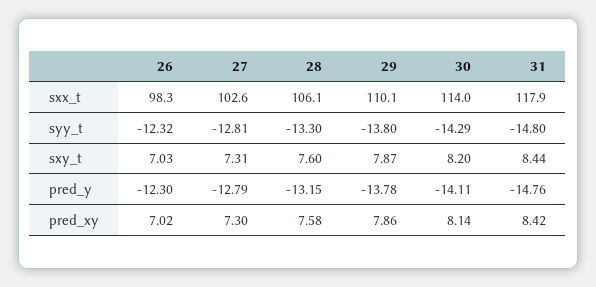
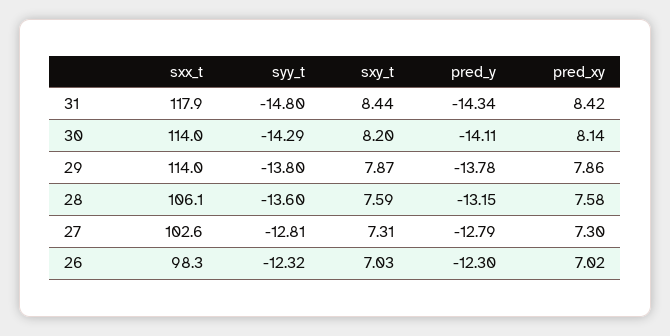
  {
    "26": {
      "sxx_t": 98.3,
      "syy_t": -12.32,
      "sxy_t": 7.03,
      "pred_y": -12.3,
      "pred_xy": 7.02
    },
    "27": {
      "sxx_t": 102.6,
      "syy_t": -12.81,
      "sxy_t": 7.31,
      "pred_y": -12.79,
      "pred_xy": 7.3
    },
    "28": {
      "sxx_t": 106.1,
-     "syy_t": -13.3,
+     "syy_t": -13.6,
-     "sxy_t": 7.6,
+     "sxy_t": 7.59,
      "pred_y": -13.15,
      "pred_xy": 7.58
    },
    "29": {
-     "sxx_t": 110.1,
+     "sxx_t": 114,
      "syy_t": -13.8,
      "sxy_t": 7.87,
      "pred_y": -13.78,
      "pred_xy": 7.86
    },
    "30": {
      "sxx_t": 114,
      "syy_t": -14.29,
      "sxy_t": 8.2,
      "pred_y": -14.11,
      "pred_xy": 8.14
    },
    "31": {
      "sxx_t": 117.9,
      "syy_t": -14.8,
      "sxy_t": 8.44,
-     "pred_y": -14.76,
+     "pred_y": -14.34,
      "pred_xy": 8.42
    }
  }

